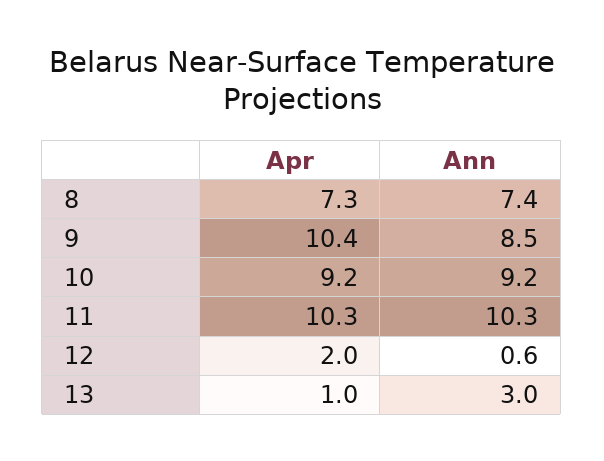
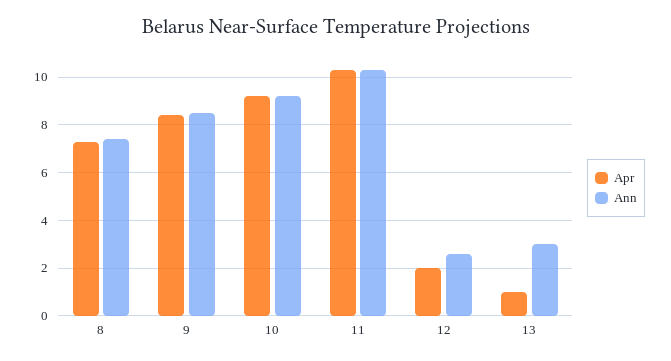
  {
    "Apr": {
      "8": 7.3,
-     "9": 10.4,
+     "9": 8.5,
      "10": 9.2,
      "11": 10.3,
      "12": 2,
      "13": 1
    },
    "Ann": {
      "8": 7.4,
      "9": 8.5,
      "10": 9.2,
      "11": 10.3,
-     "12": 0.6,
+     "12": 2.5,
      "13": 3
    }
  }

